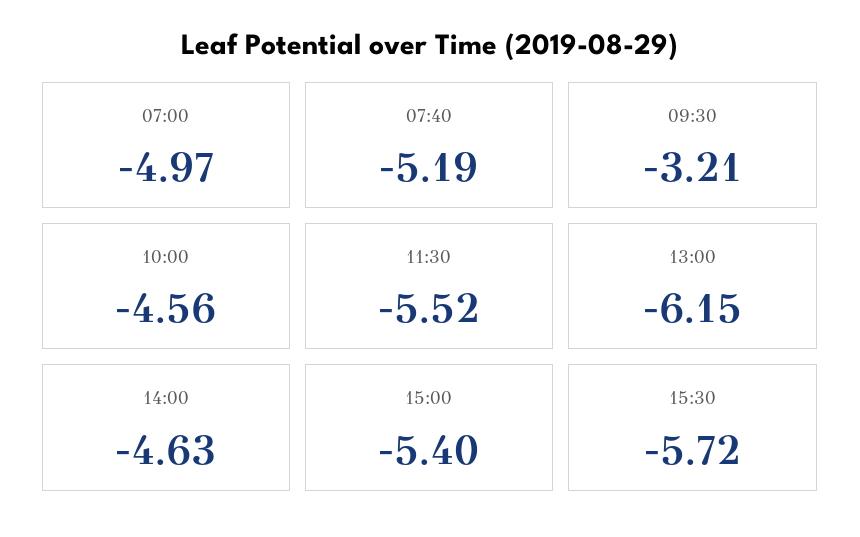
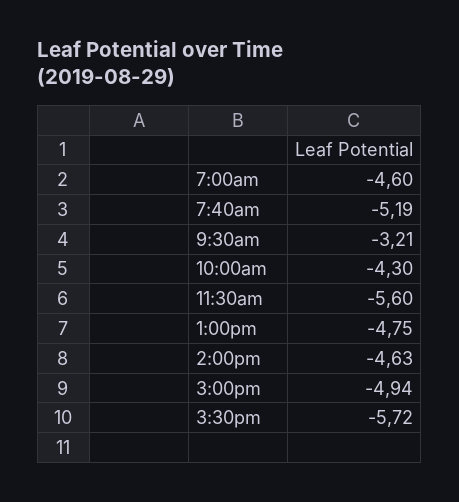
  {
-   "07:00": -4.97,
+   "07:00": -4.6,
    "07:40": -5.19,
    "09:30": -3.21,
-   "10:00": -4.56,
+   "10:00": -4.3,
-   "11:30": -5.52,
+   "11:30": -5.6,
-   "13:00": -6.15,
+   "13:00": -4.75,
    "14:00": -4.63,
-   "15:00": -5.4,
+   "15:00": -4.94,
    "15:30": -5.72
  }

